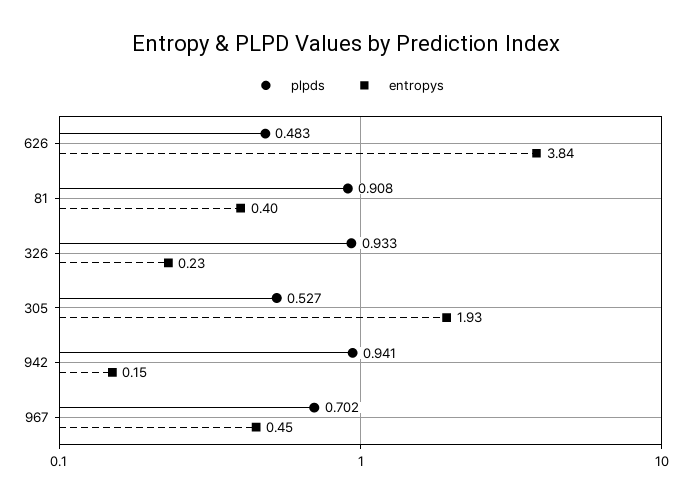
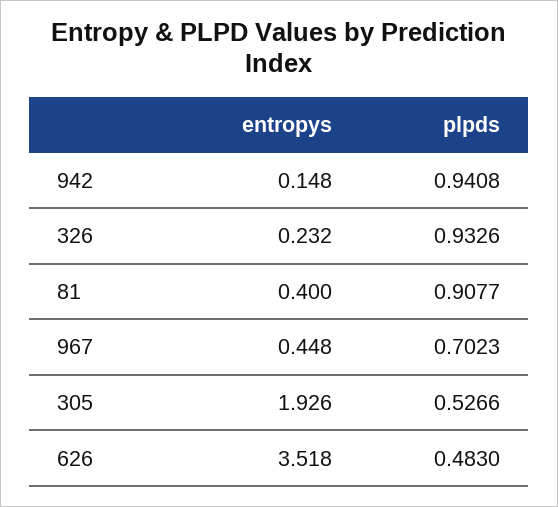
  {
    "plpds": {
      "626": 0.483,
      "81": 0.9077,
      "326": 0.9326,
      "305": 0.5266,
      "942": 0.9408,
      "967": 0.7023
    },
    "entropys": {
-     "626": 3.84,
+     "626": 3.518,
      "81": 0.4,
      "326": 0.232,
      "305": 1.926,
      "942": 0.148,
      "967": 0.448
    }
  }

